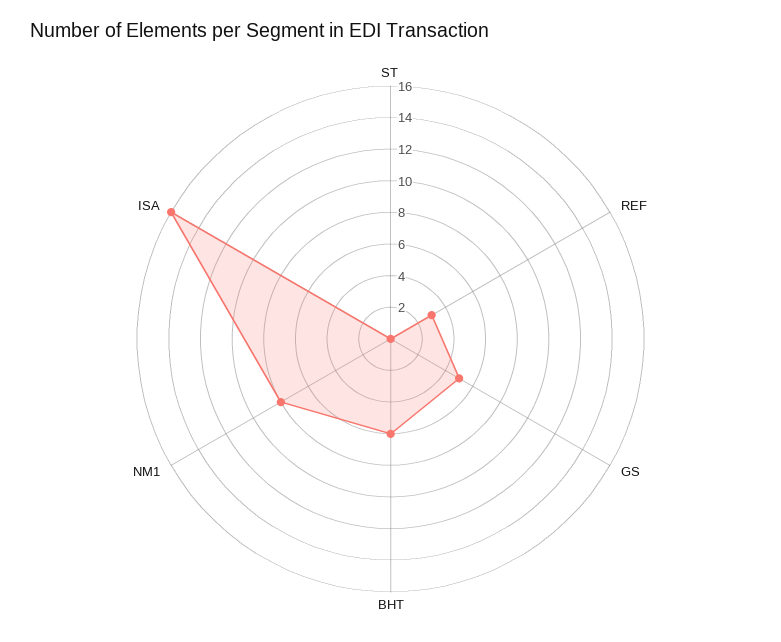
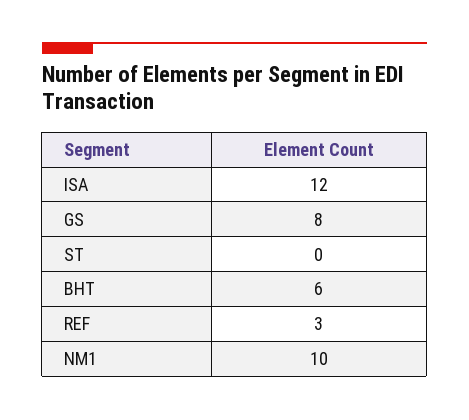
  {
    "ST": 0,
    "REF": 3,
-   "GS": 5,
+   "GS": 8,
    "BHT": 6,
-   "NM1": 8,
+   "NM1": 10,
-   "ISA": 16
+   "ISA": 12
  }

